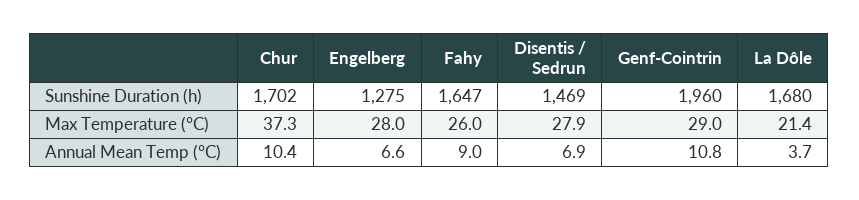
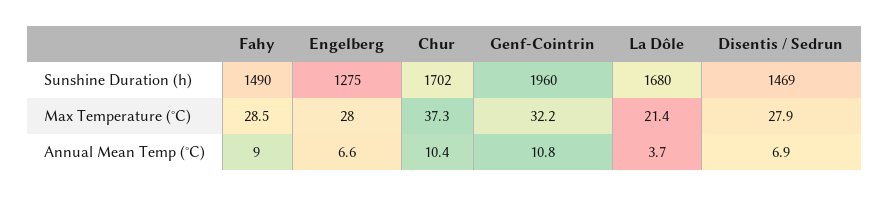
  {
    "Chur": {
      "Sunshine Duration (h)": 1702,
      "Max Temperature (°C)": 37.3,
      "Annual Mean Temp (°C)": 10.4
    },
    "Engelberg": {
      "Sunshine Duration (h)": 1275,
      "Max Temperature (°C)": 28,
      "Annual Mean Temp (°C)": 6.6
    },
    "Fahy": {
-     "Sunshine Duration (h)": 1647,
+     "Sunshine Duration (h)": 1490,
-     "Max Temperature (°C)": 26,
+     "Max Temperature (°C)": 28.5,
      "Annual Mean Temp (°C)": 9
    },
    "Disentis / Sedrun": {
      "Sunshine Duration (h)": 1469,
      "Max Temperature (°C)": 27.9,
      "Annual Mean Temp (°C)": 6.9
    },
    "Genf-Cointrin": {
      "Sunshine Duration (h)": 1960,
-     "Max Temperature (°C)": 29,
+     "Max Temperature (°C)": 32.2,
      "Annual Mean Temp (°C)": 10.8
    },
    "La Dôle": {
      "Sunshine Duration (h)": 1680,
      "Max Temperature (°C)": 21.4,
      "Annual Mean Temp (°C)": 3.7
    }
  }

